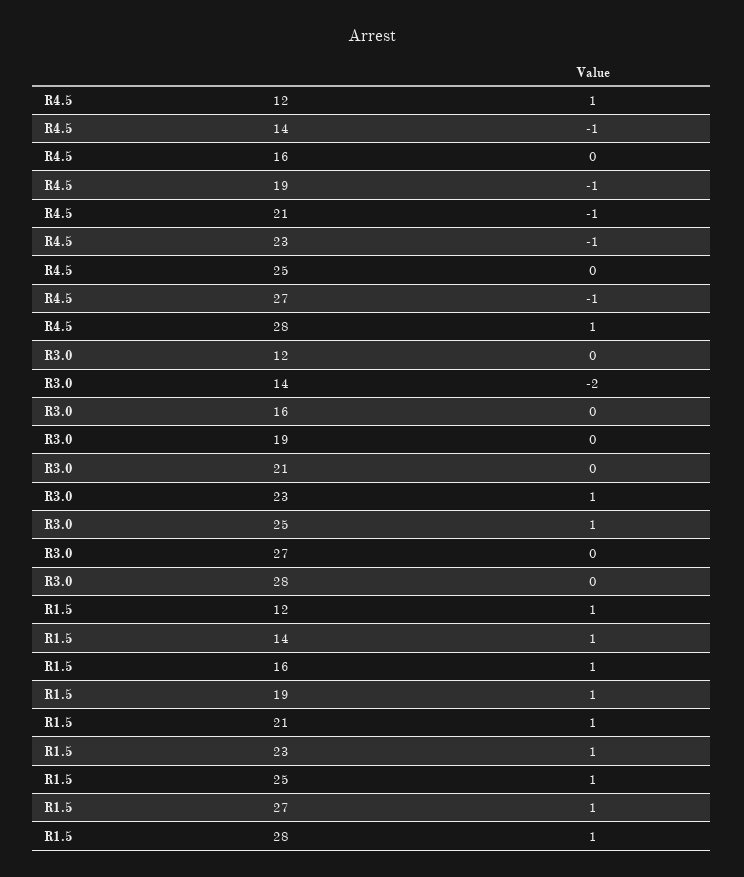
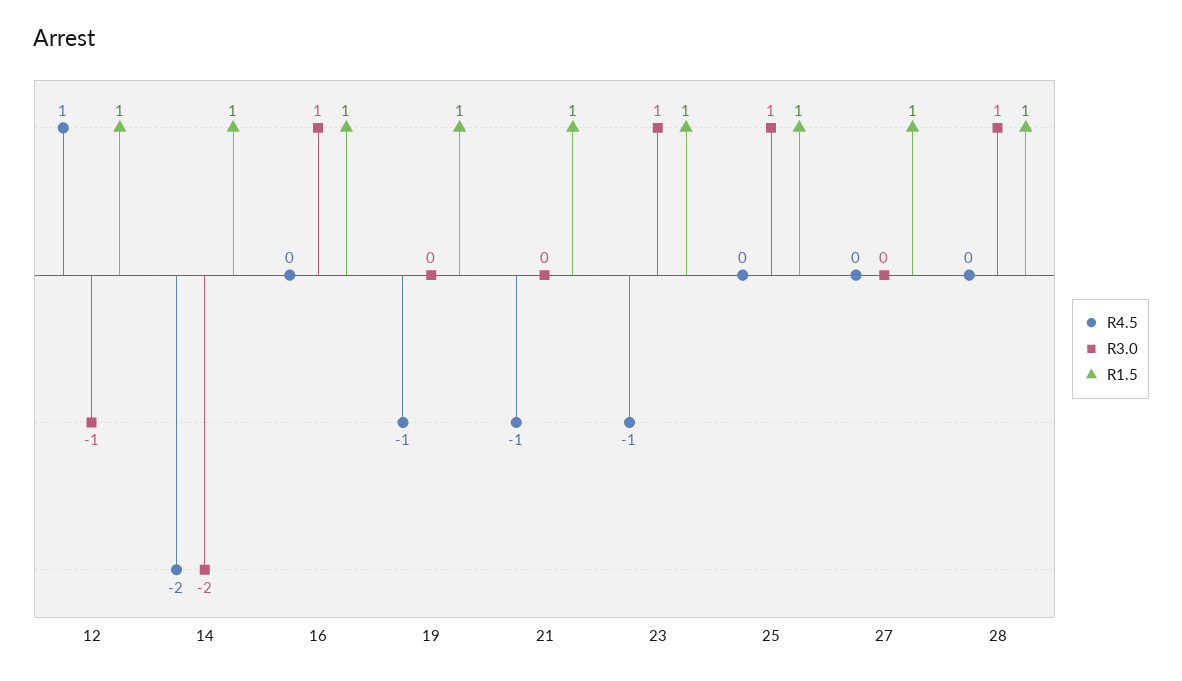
  {
    "R4.5": {
      "12": 1,
-     "14": -1,
+     "14": -2,
      "16": 0,
      "19": -1,
      "21": -1,
      "23": -1,
      "25": 0,
-     "27": -1,
+     "27": 0,
-     "28": 1
+     "28": 0
    },
    "R3.0": {
-     "12": 0,
+     "12": -1,
      "14": -2,
-     "16": 0,
+     "16": 1,
      "19": 0,
      "21": 0,
      "23": 1,
      "25": 1,
      "27": 0,
-     "28": 0
+     "28": 1
    },
    "R1.5": {
      "12": 1,
      "14": 1,
      "16": 1,
      "19": 1,
      "21": 1,
      "23": 1,
      "25": 1,
      "27": 1,
      "28": 1
    }
  }

